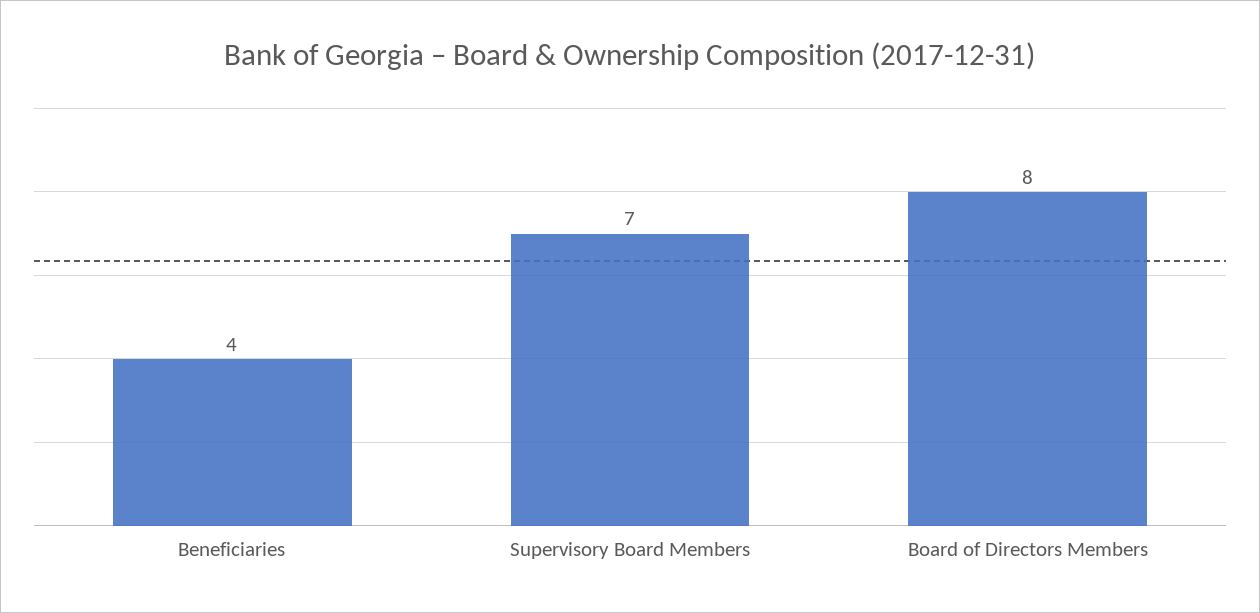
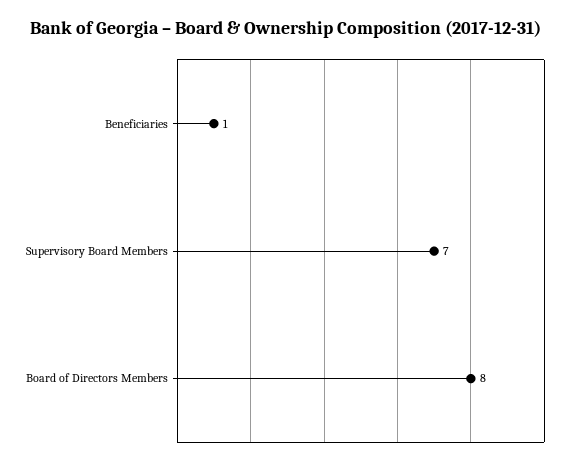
  {
-   "Beneficiaries": 4,
+   "Beneficiaries": 1,
    "Supervisory Board Members": 7,
    "Board of Directors Members": 8
  }

